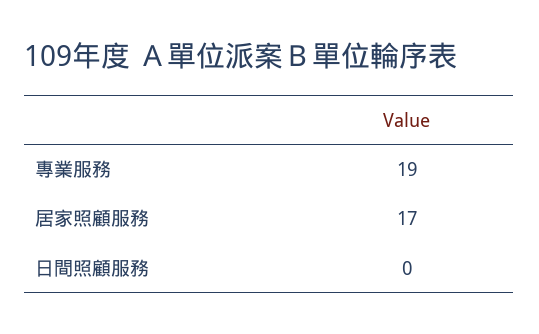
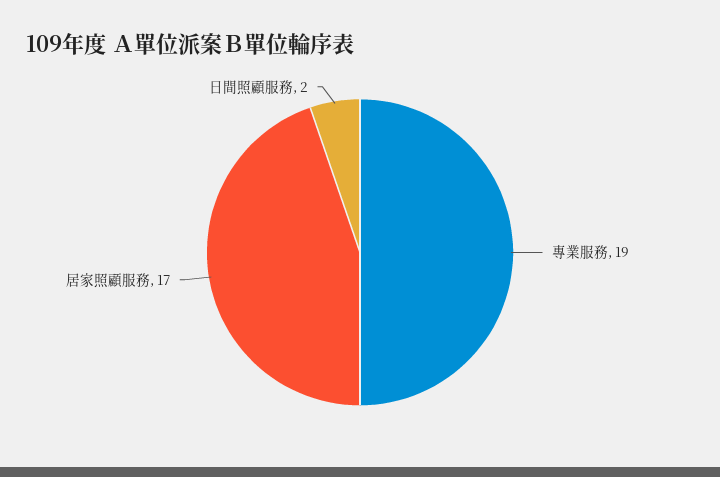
  {
    "專業服務": 19,
    "居家照顧服務": 17,
-   "日間照顧服務": 0
+   "日間照顧服務": 2
  }

